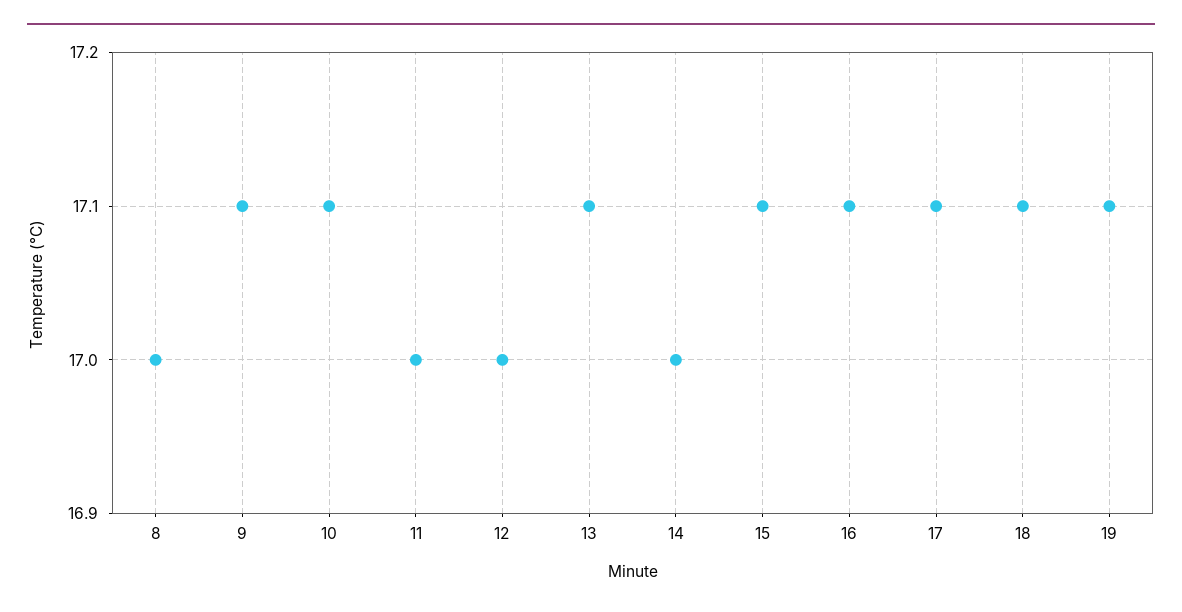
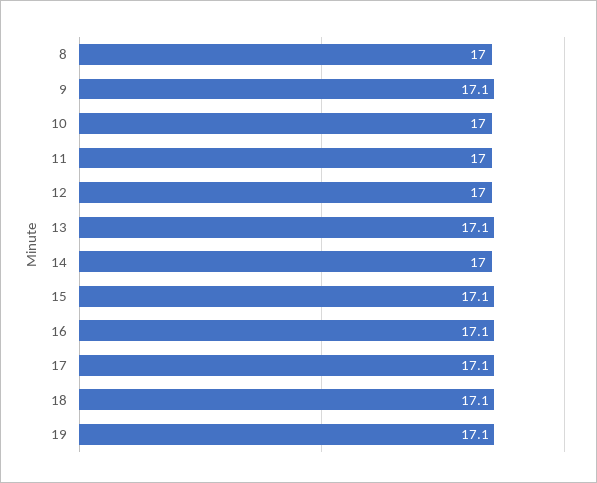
  {
    "8": 17,
    "9": 17.1,
-   "10": 17.1,
+   "10": 17,
    "11": 17,
    "12": 17,
    "13": 17.1,
    "14": 17,
    "15": 17.1,
    "16": 17.1,
    "17": 17.1,
    "18": 17.1,
    "19": 17.1
  }

